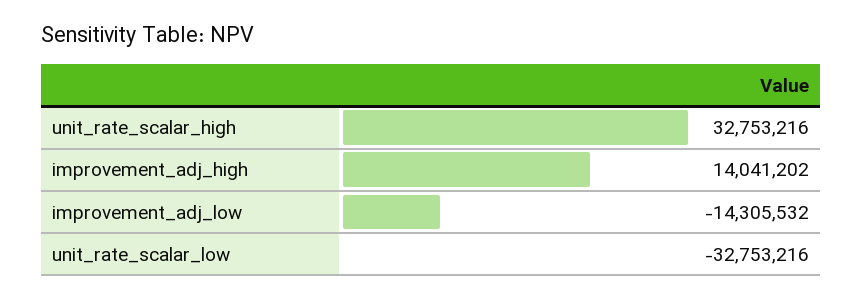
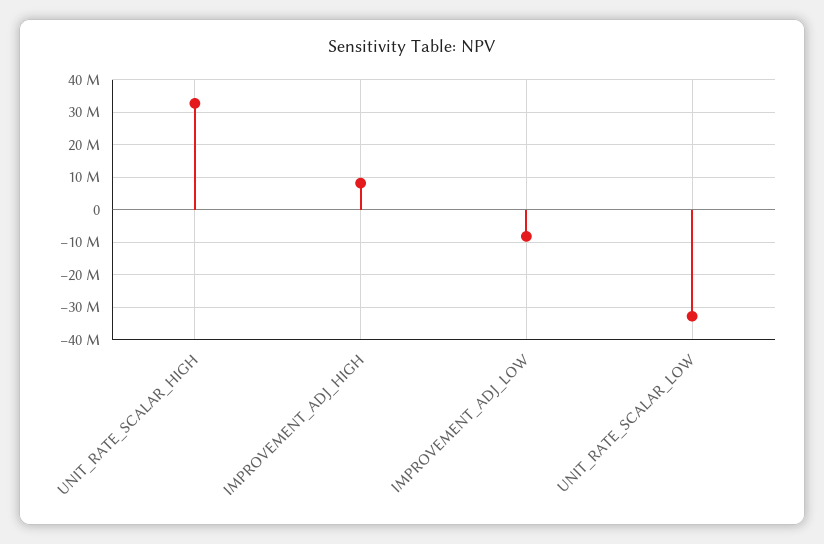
  {
    "unit_rate_scalar_high": 32753216,
-   "improvement_adj_high": 14041202,
+   "improvement_adj_high": 8000000,
-   "improvement_adj_low": -14305532,
+   "improvement_adj_low": -8000000,
    "unit_rate_scalar_low": -32753216
  }

